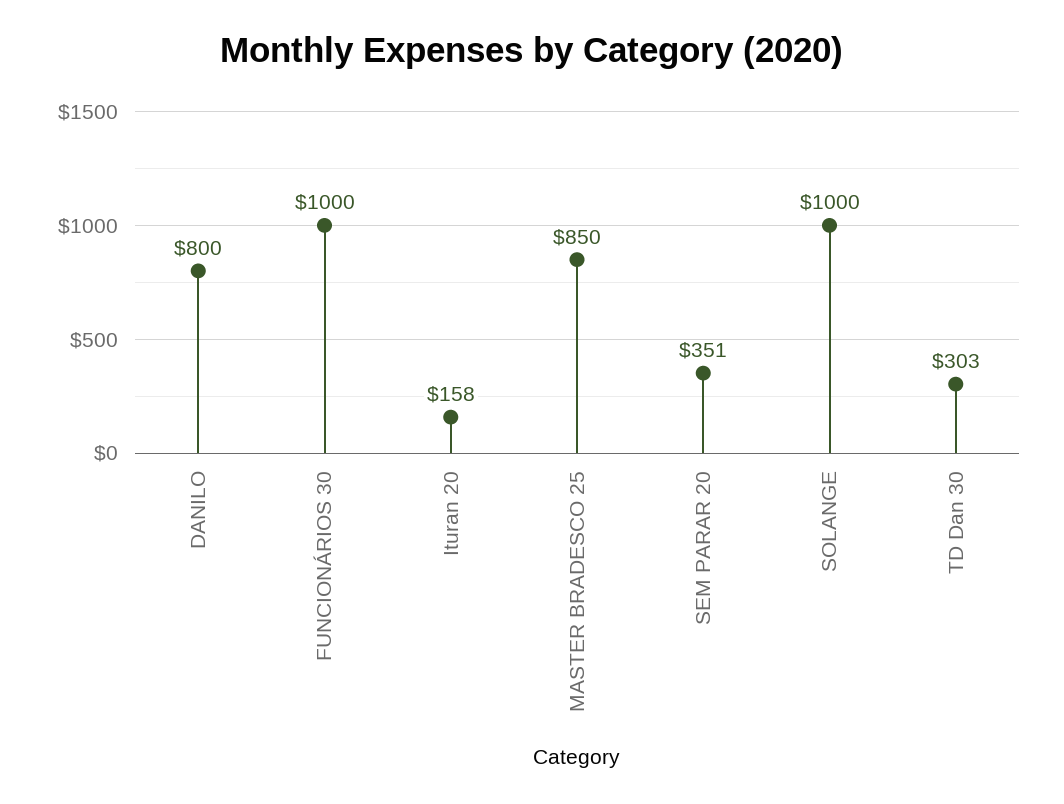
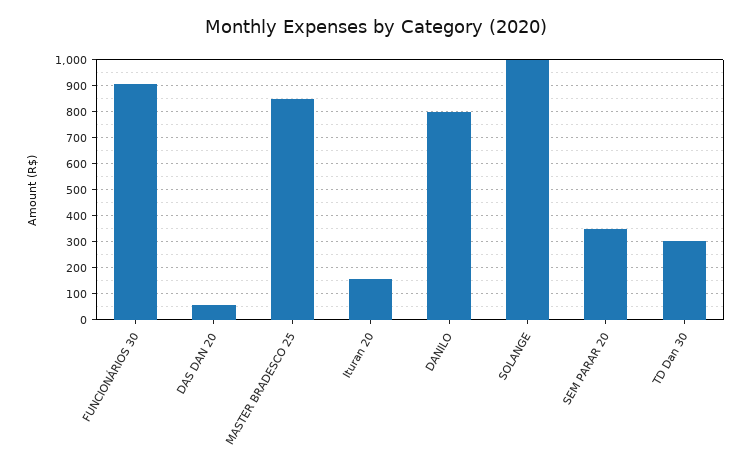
  {
    "DANILO": 800,
-   "FUNCIONÁRIOS 30": 1000,
+   "FUNCIONÁRIOS 30": 900,
    "Ituran 20": 158,
    "MASTER BRADESCO 25": 850,
    "SEM PARAR 20": 351,
    "SOLANGE": 1000,
-   "TD Dan 30": 303
+   "TD Dan 30": 303,
+   "DAS DAN 20": 50
  }

